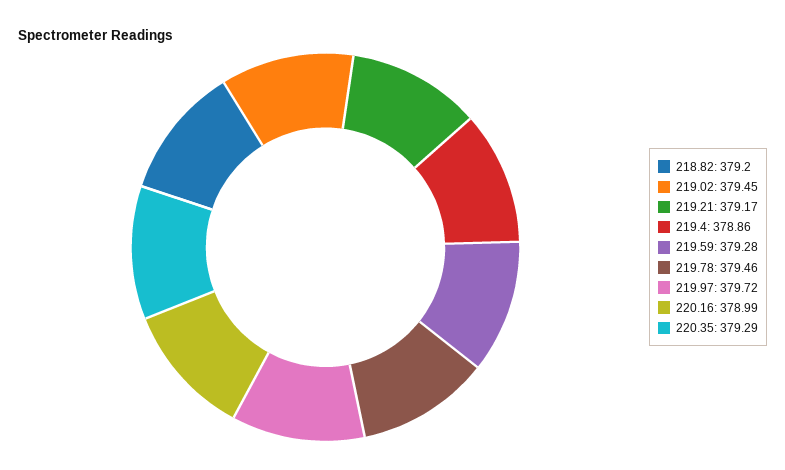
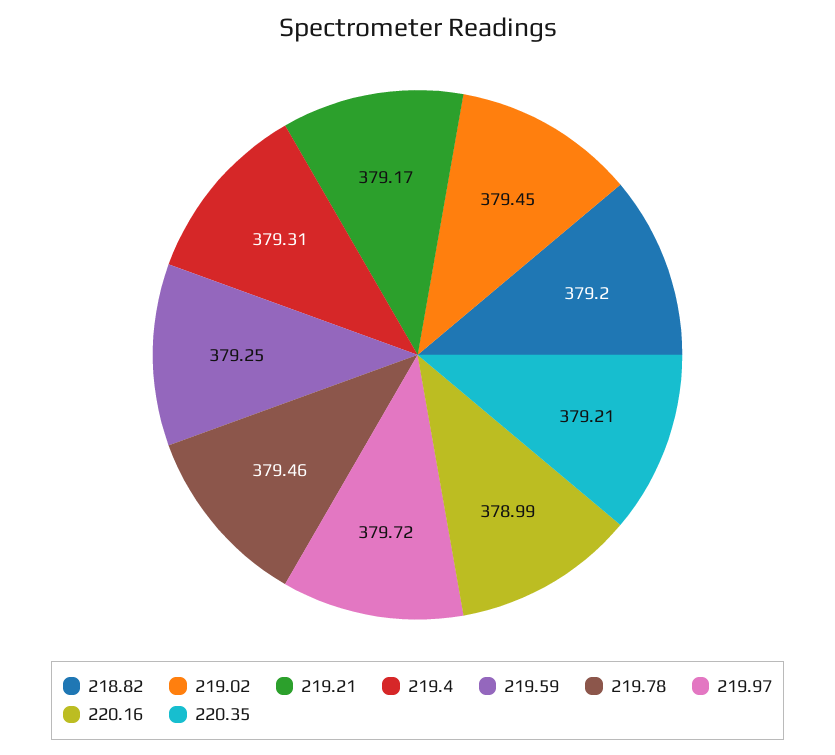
  {
    "218.82": 379.2,
    "219.02": 379.45,
    "219.21": 379.17,
-   "219.4": 378.86,
+   "219.4": 379.31,
-   "219.59": 379.28,
+   "219.59": 379.25,
    "219.78": 379.46,
    "219.97": 379.72,
    "220.16": 378.99,
-   "220.35": 379.29
+   "220.35": 379.21
  }

